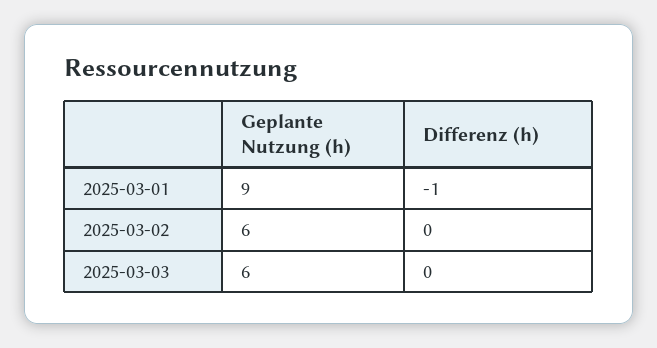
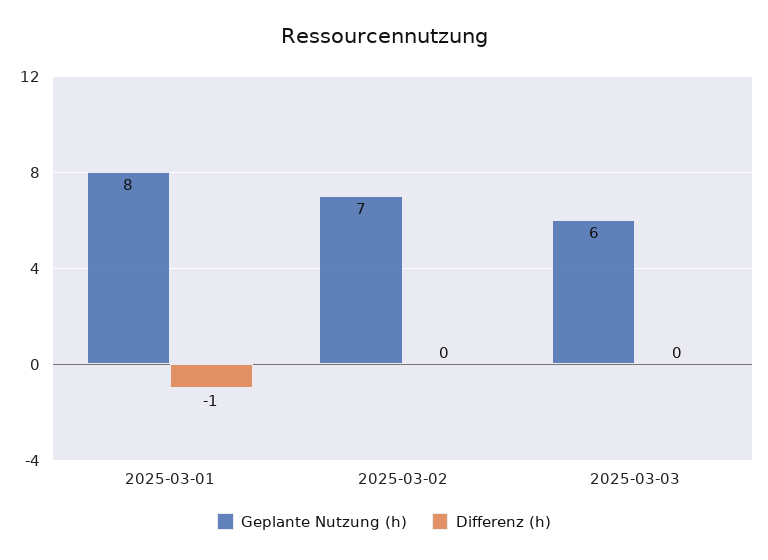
  {
    "Geplante Nutzung (h)": {
-     "2025-03-01": 9,
+     "2025-03-01": 8,
-     "2025-03-02": 6,
+     "2025-03-02": 7,
      "2025-03-03": 6
    },
    "Differenz (h)": {
      "2025-03-01": -1,
      "2025-03-02": 0,
      "2025-03-03": 0
    }
  }

